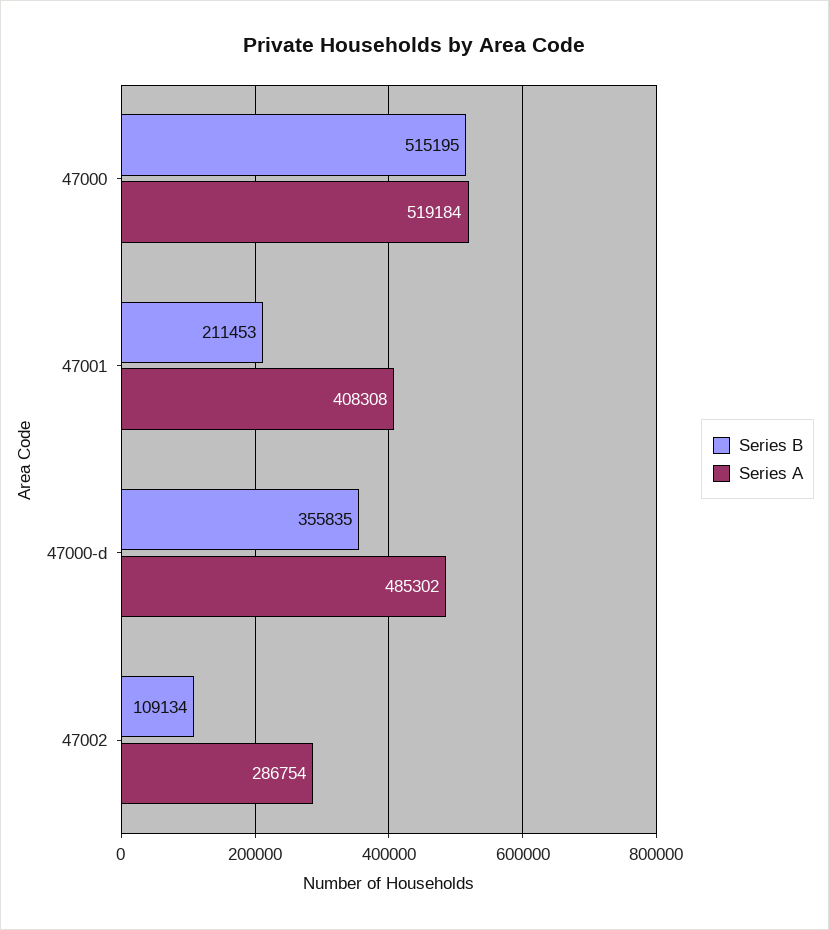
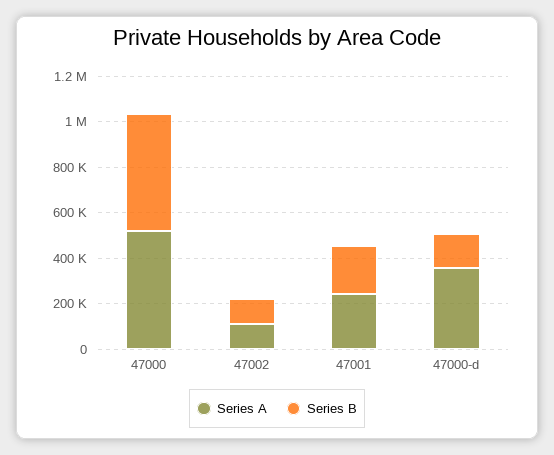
  {
    "Series B": {
      "47000": 515195,
      "47001": 211453,
-     "47000-d": 355835,
+     "47000-d": 150000,
      "47002": 109134
    },
    "Series A": {
      "47000": 519184,
-     "47001": 408308,
+     "47001": 250000,
-     "47000-d": 485302,
+     "47000-d": 350000,
-     "47002": 286754
+     "47002": 100000
    }
  }

